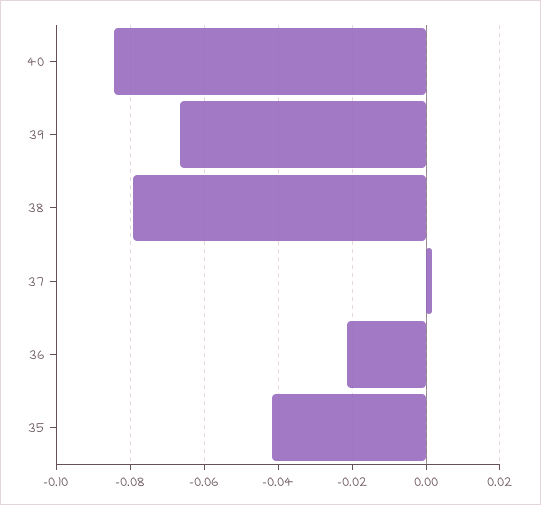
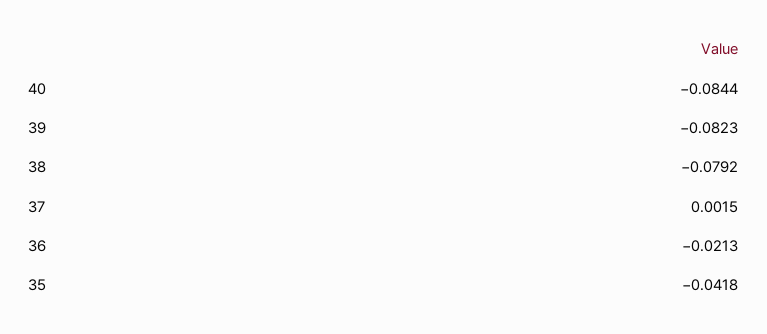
  {
    "40": -0.0844,
-   "39": -0.066,
+   "39": -0.0823,
    "38": -0.0792,
    "37": 0.0015,
    "36": -0.0213,
    "35": -0.0418
  }

